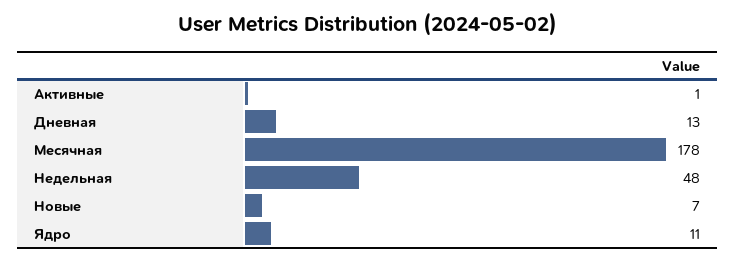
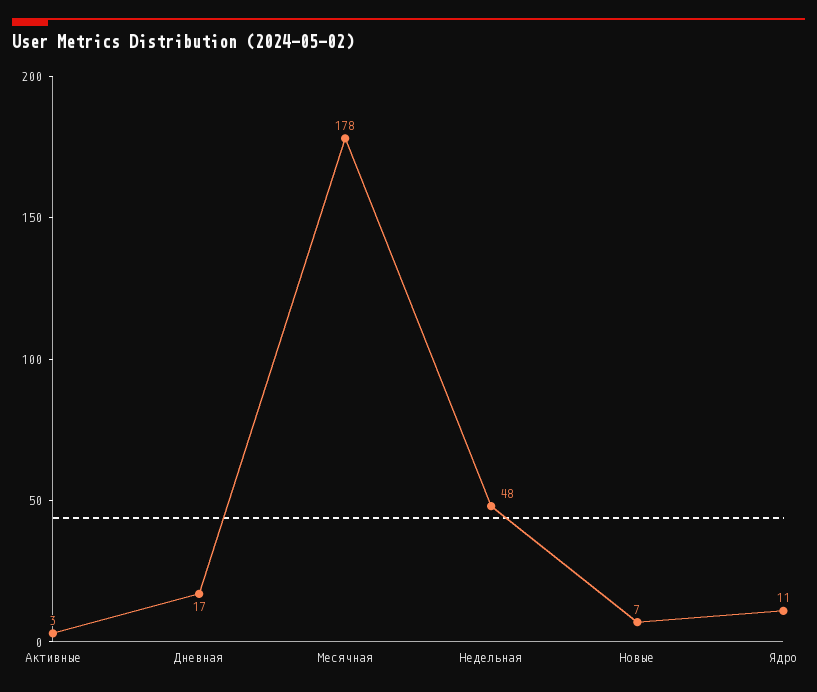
  {
-   "Активные": 1,
+   "Активные": 3,
-   "Дневная": 13,
+   "Дневная": 17,
    "Месячная": 178,
    "Недельная": 48,
    "Новые": 7,
    "Ядро": 11
  }

